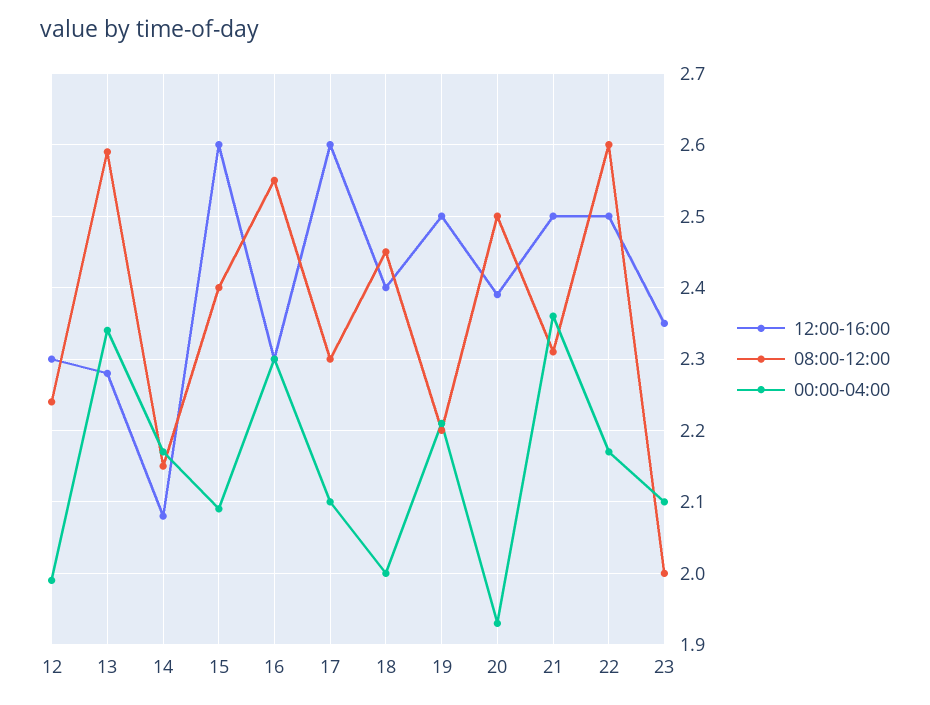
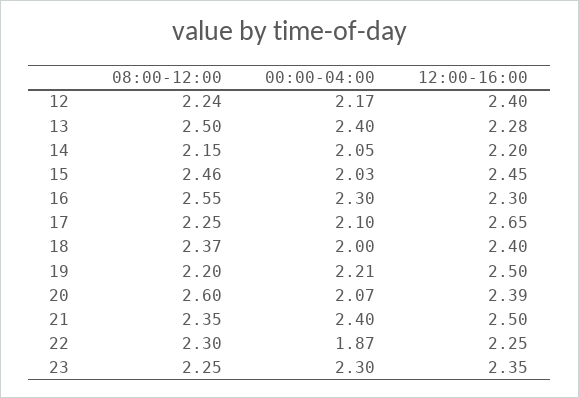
  {
    "12:00-16:00": {
-     "12": 2.3,
+     "12": 2.4,
      "13": 2.28,
-     "14": 2.08,
+     "14": 2.2,
-     "15": 2.6,
+     "15": 2.45,
      "16": 2.3,
-     "17": 2.6,
+     "17": 2.65,
      "18": 2.4,
      "19": 2.5,
      "20": 2.39,
      "21": 2.5,
-     "22": 2.5,
+     "22": 2.25,
      "23": 2.35
    },
    "08:00-12:00": {
      "12": 2.24,
-     "13": 2.59,
+     "13": 2.5,
      "14": 2.15,
-     "15": 2.4,
+     "15": 2.46,
      "16": 2.55,
-     "17": 2.3,
+     "17": 2.25,
-     "18": 2.45,
+     "18": 2.37,
      "19": 2.2,
-     "20": 2.5,
+     "20": 2.6,
-     "21": 2.31,
+     "21": 2.35,
-     "22": 2.6,
+     "22": 2.3,
-     "23": 2
+     "23": 2.25
    },
    "00:00-04:00": {
-     "12": 1.99,
+     "12": 2.17,
-     "13": 2.34,
+     "13": 2.4,
-     "14": 2.17,
+     "14": 2.05,
-     "15": 2.09,
+     "15": 2.03,
      "16": 2.3,
      "17": 2.1,
      "18": 2,
      "19": 2.21,
-     "20": 1.93,
+     "20": 2.07,
-     "21": 2.36,
+     "21": 2.4,
-     "22": 2.17,
+     "22": 1.87,
-     "23": 2.1
+     "23": 2.3
    }
  }

